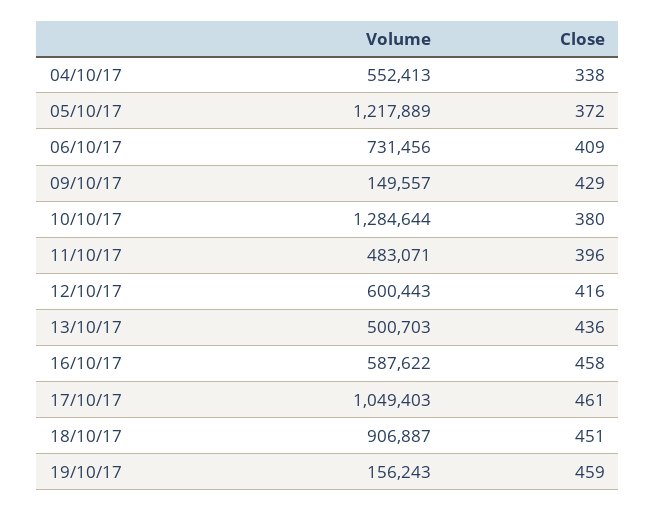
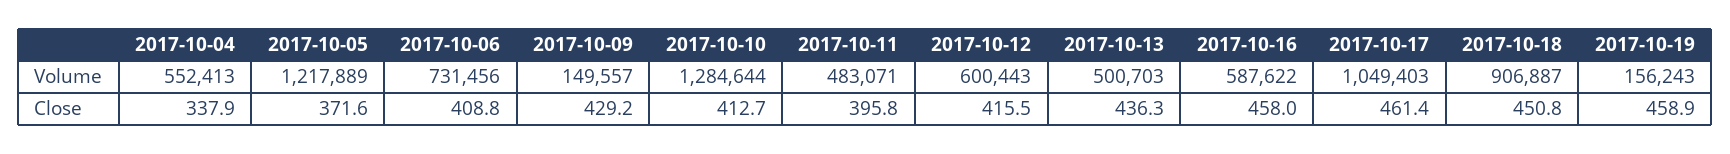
  {
    "Volume": {
      "04/10/17": 552413,
      "05/10/17": 1217889,
      "06/10/17": 731456,
      "09/10/17": 149557,
      "10/10/17": 1284644,
      "11/10/17": 483071,
      "12/10/17": 600443,
      "13/10/17": 500703,
      "16/10/17": 587622,
      "17/10/17": 1049403,
      "18/10/17": 906887,
      "19/10/17": 156243
    },
    "Close": {
      "04/10/17": 337.9,
      "05/10/17": 371.6,
      "06/10/17": 408.8,
      "09/10/17": 429.2,
-     "10/10/17": 380,
+     "10/10/17": 412.7,
      "11/10/17": 395.8,
      "12/10/17": 415.5,
      "13/10/17": 436.3,
      "16/10/17": 458,
      "17/10/17": 461.4,
      "18/10/17": 450.8,
      "19/10/17": 458.9
    }
  }

